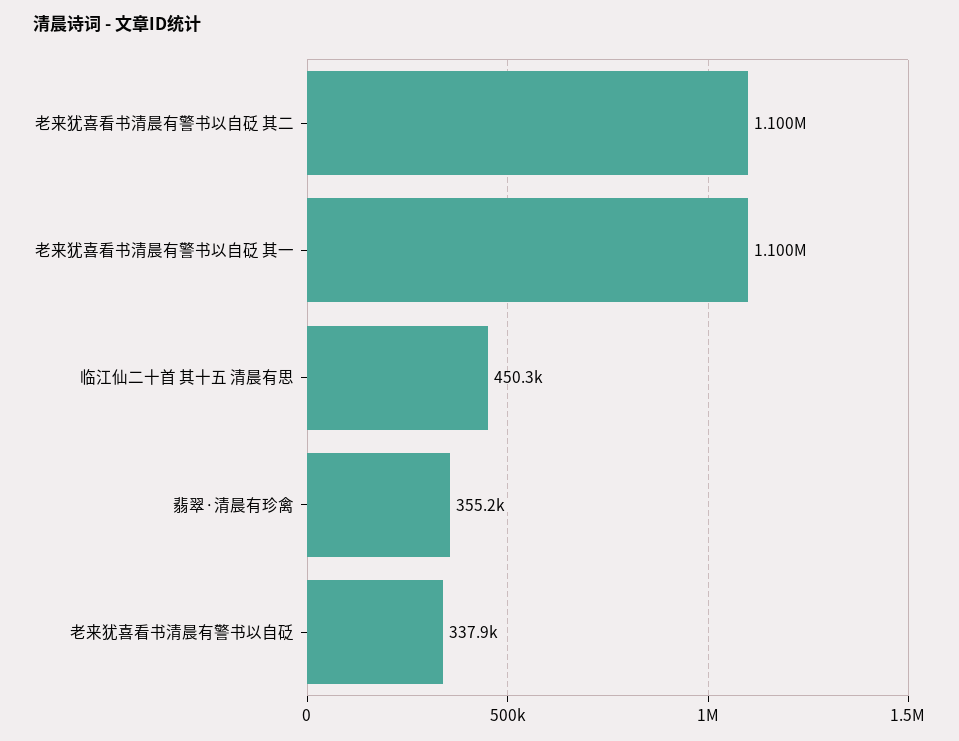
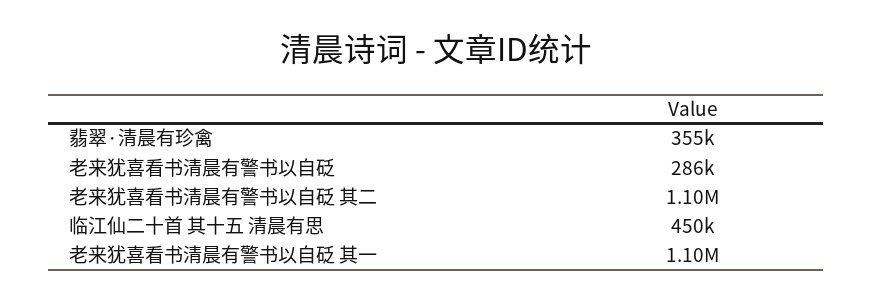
  {
    "老来犹喜看书清晨有警书以自砭 其二": 1100000,
    "老来犹喜看书清晨有警书以自砭 其一": 1100000,
    "临江仙二十首 其十五 清晨有思": 450300,
    "翡翠·清晨有珍禽": 355200,
-   "老来犹喜看书清晨有警书以自砭": 337900
+   "老来犹喜看书清晨有警书以自砭": 286000
  }

